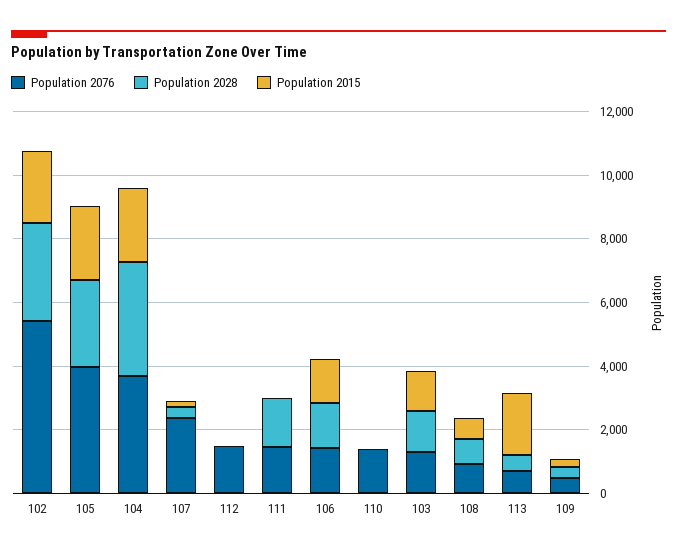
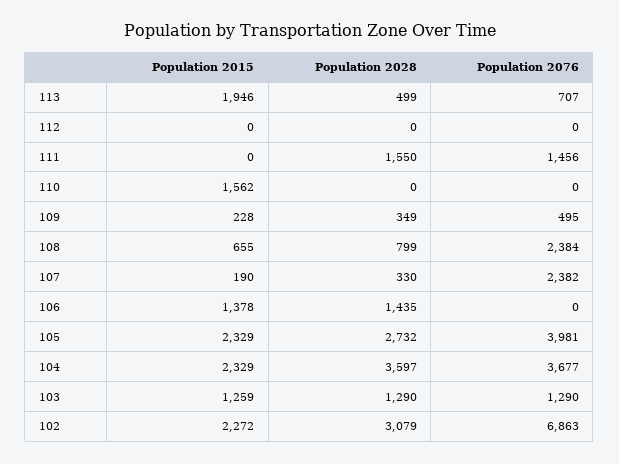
  {
    "Population 2076": {
-     "102": 5500,
+     "102": 6863,
      "105": 3981,
      "104": 3677,
      "107": 2382,
-     "112": 1500,
+     "112": 0,
      "111": 1456,
-     "106": 1500,
+     "106": 0,
-     "110": 1500,
+     "110": 0,
      "103": 1290,
-     "108": 1000,
+     "108": 2384,
      "113": 707,
      "109": 495
    },
    "Population 2028": {
      "102": 3079,
      "105": 2732,
      "104": 3597,
      "107": 330,
      "112": 0,
      "111": 1550,
      "106": 1435,
      "110": 0,
      "103": 1290,
      "108": 799,
      "113": 499,
      "109": 349
    },
    "Population 2015": {
      "102": 2272,
      "105": 2329,
      "104": 2329,
      "107": 190,
      "112": 0,
      "111": 0,
      "106": 1378,
-     "110": 0,
+     "110": 1562,
      "103": 1259,
      "108": 655,
      "113": 1946,
      "109": 228
    }
  }

